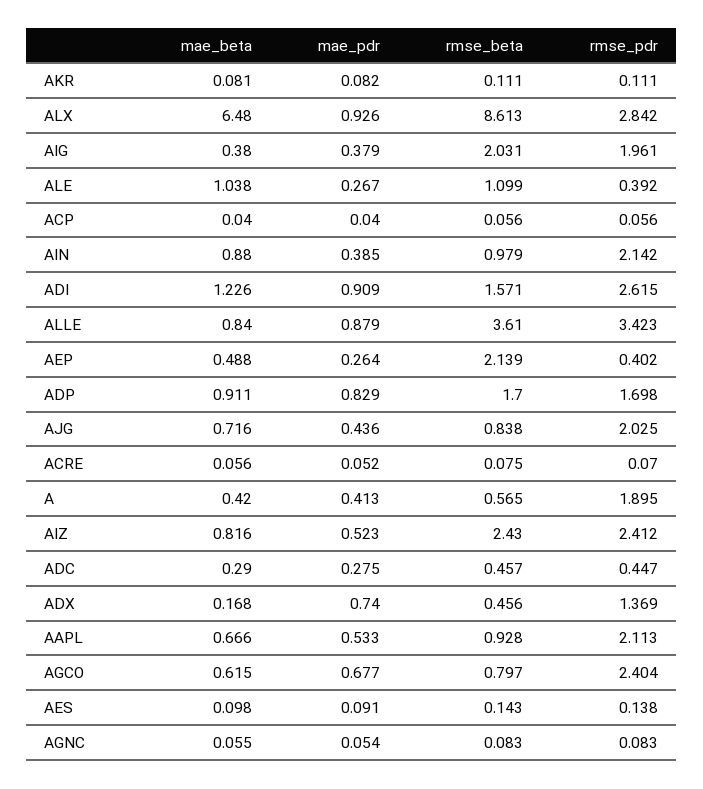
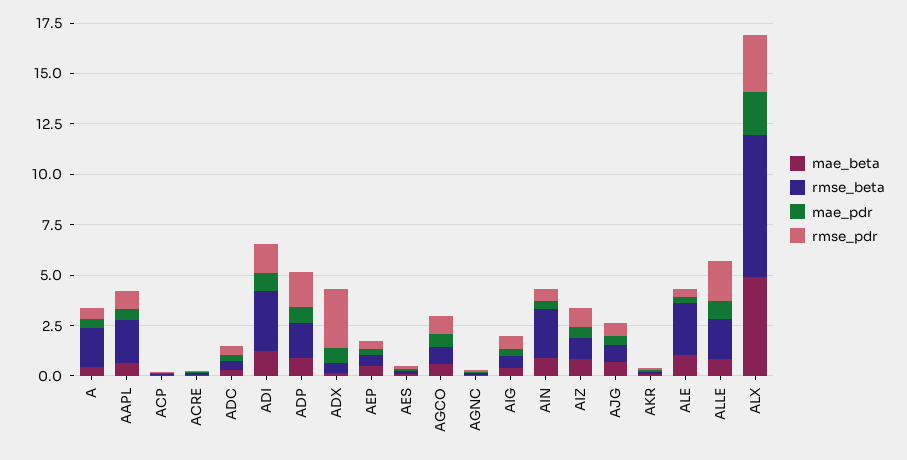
  {
    "mae_beta": {
      "AKR": 0.081,
-     "ALX": 6.48,
+     "ALX": 5,
      "AIG": 0.38,
      "ALE": 1.038,
      "ACP": 0.04,
      "AIN": 0.88,
      "ADI": 1.226,
      "ALLE": 0.84,
      "AEP": 0.488,
      "ADP": 0.911,
      "AJG": 0.716,
      "ACRE": 0.056,
      "A": 0.42,
      "AIZ": 0.816,
      "ADC": 0.29,
      "ADX": 0.168,
      "AAPL": 0.666,
      "AGCO": 0.615,
      "AES": 0.098,
      "AGNC": 0.055
    },
    "mae_pdr": {
      "AKR": 0.082,
-     "ALX": 0.926,
+     "ALX": 2,
      "AIG": 0.379,
      "ALE": 0.267,
      "ACP": 0.04,
      "AIN": 0.385,
      "ADI": 0.909,
      "ALLE": 0.879,
      "AEP": 0.264,
      "ADP": 0.829,
      "AJG": 0.436,
      "ACRE": 0.052,
      "A": 0.413,
      "AIZ": 0.523,
      "ADC": 0.275,
      "ADX": 0.74,
      "AAPL": 0.533,
      "AGCO": 0.677,
      "AES": 0.091,
      "AGNC": 0.054
    },
    "rmse_beta": {
      "AKR": 0.111,
-     "ALX": 8.613,
+     "ALX": 7,
-     "AIG": 2.031,
+     "AIG": 0.5,
-     "ALE": 1.099,
+     "ALE": 2.5,
      "ACP": 0.056,
-     "AIN": 0.979,
+     "AIN": 2.5,
-     "ADI": 1.571,
+     "ADI": 3,
-     "ALLE": 3.61,
+     "ALLE": 2,
-     "AEP": 2.139,
+     "AEP": 0.5,
      "ADP": 1.7,
      "AJG": 0.838,
      "ACRE": 0.075,
-     "A": 0.565,
+     "A": 2,
-     "AIZ": 2.43,
+     "AIZ": 1,
      "ADC": 0.457,
      "ADX": 0.456,
-     "AAPL": 0.928,
+     "AAPL": 2,
      "AGCO": 0.797,
      "AES": 0.143,
      "AGNC": 0.083
    },
    "rmse_pdr": {
      "AKR": 0.111,
      "ALX": 2.842,
-     "AIG": 1.961,
+     "AIG": 0.5,
      "ALE": 0.392,
      "ACP": 0.056,
-     "AIN": 2.142,
+     "AIN": 0.5,
-     "ADI": 2.615,
+     "ADI": 1.5,
-     "ALLE": 3.423,
+     "ALLE": 2,
      "AEP": 0.402,
      "ADP": 1.698,
-     "AJG": 2.025,
+     "AJG": 0.5,
      "ACRE": 0.07,
-     "A": 1.895,
+     "A": 0.5,
-     "AIZ": 2.412,
+     "AIZ": 1,
      "ADC": 0.447,
-     "ADX": 1.369,
+     "ADX": 3,
-     "AAPL": 2.113,
+     "AAPL": 1,
-     "AGCO": 2.404,
+     "AGCO": 1,
      "AES": 0.138,
      "AGNC": 0.083
    }
  }

